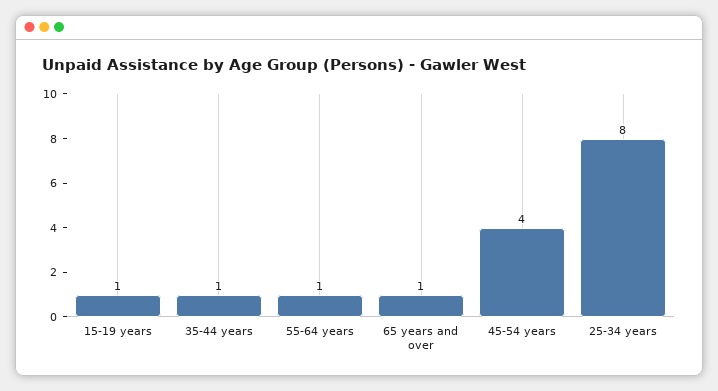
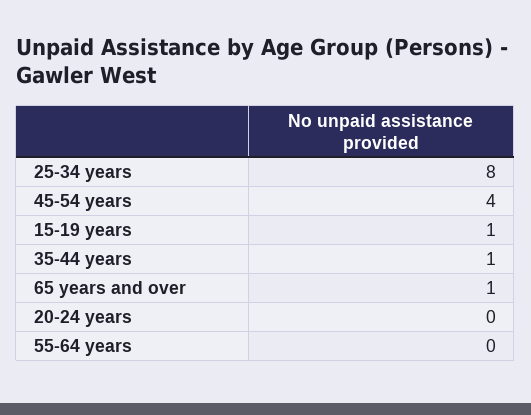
  {
    "15-19 years": 1,
    "35-44 years": 1,
-   "55-64 years": 1,
+   "55-64 years": 0,
    "65 years and over": 1,
    "45-54 years": 4,
-   "25-34 years": 8
+   "25-34 years": 8,
+   "20-24 years": 0
  }

